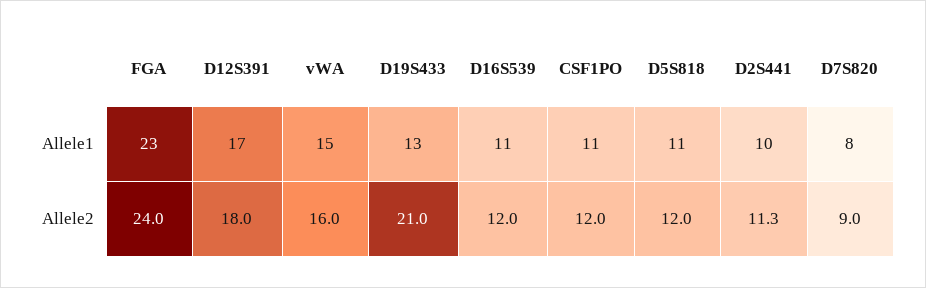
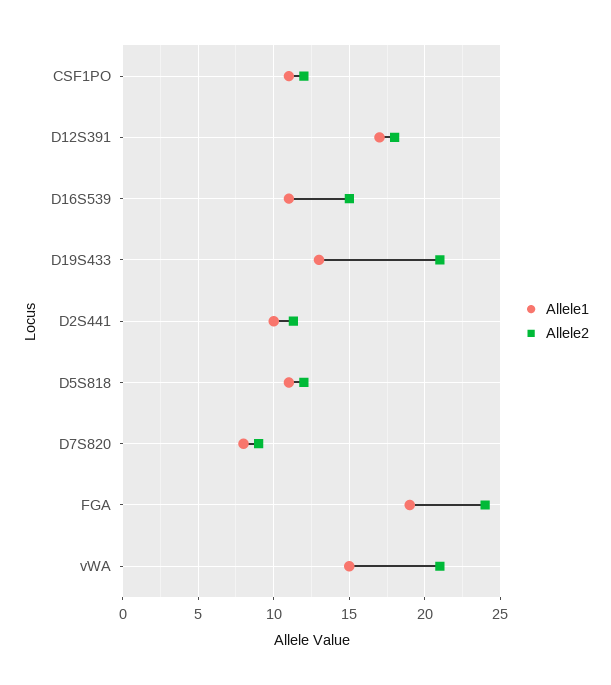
  {
    "Allele1": {
-     "FGA": 23,
+     "FGA": 19,
      "D12S391": 17,
      "vWA": 15,
      "D19S433": 13,
      "D16S539": 11,
      "CSF1PO": 11,
      "D5S818": 11,
      "D2S441": 10,
      "D7S820": 8
    },
    "Allele2": {
      "FGA": 24,
      "D12S391": 18,
-     "vWA": 16,
+     "vWA": 21,
      "D19S433": 21,
-     "D16S539": 12,
+     "D16S539": 15,
      "CSF1PO": 12,
      "D5S818": 12,
      "D2S441": 11.3,
      "D7S820": 9
    }
  }

